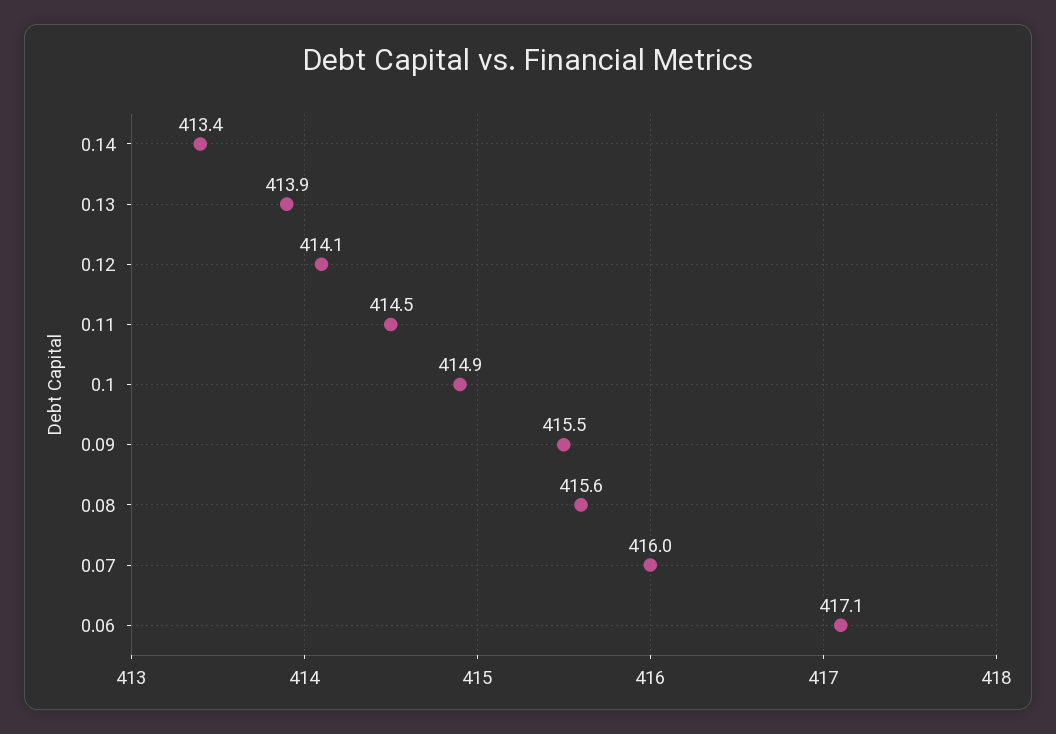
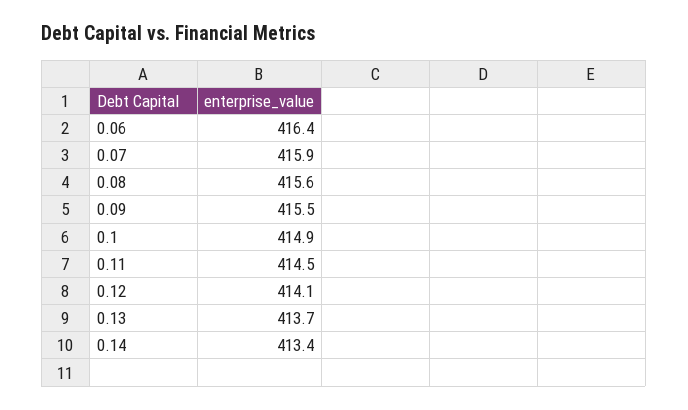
  {
    "0.14": 413.4,
-   "0.13": 413.9,
+   "0.13": 413.7,
    "0.12": 414.1,
    "0.11": 414.5,
    "0.1": 414.9,
    "0.09": 415.5,
    "0.08": 415.6,
-   "0.07": 416,
+   "0.07": 415.9,
-   "0.06": 417.1
+   "0.06": 416.4
  }

